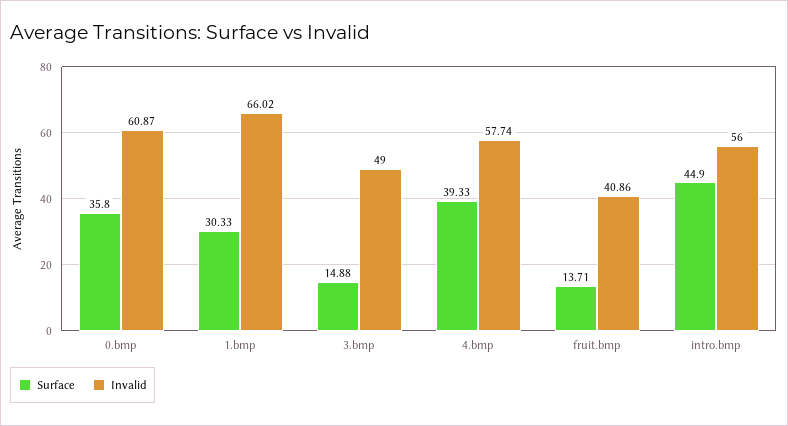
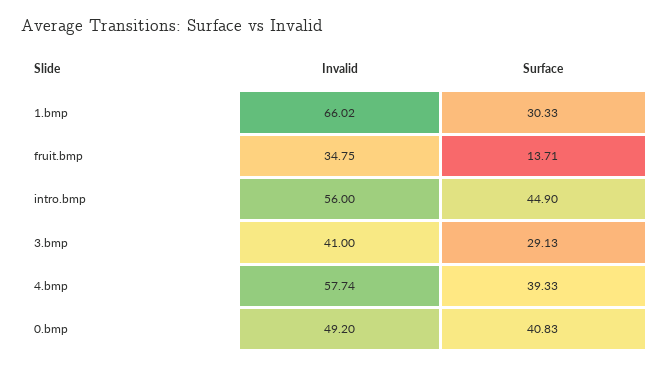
  {
    "Surface": {
-     "0.bmp": 35.8,
+     "0.bmp": 40.83,
      "1.bmp": 30.33,
-     "3.bmp": 14.88,
+     "3.bmp": 29.13,
      "4.bmp": 39.33,
      "fruit.bmp": 13.71,
      "intro.bmp": 44.9
    },
    "Invalid": {
-     "0.bmp": 60.87,
+     "0.bmp": 49.2,
      "1.bmp": 66.02,
-     "3.bmp": 49,
+     "3.bmp": 41,
      "4.bmp": 57.74,
-     "fruit.bmp": 40.86,
+     "fruit.bmp": 34.75,
      "intro.bmp": 56
    }
  }

